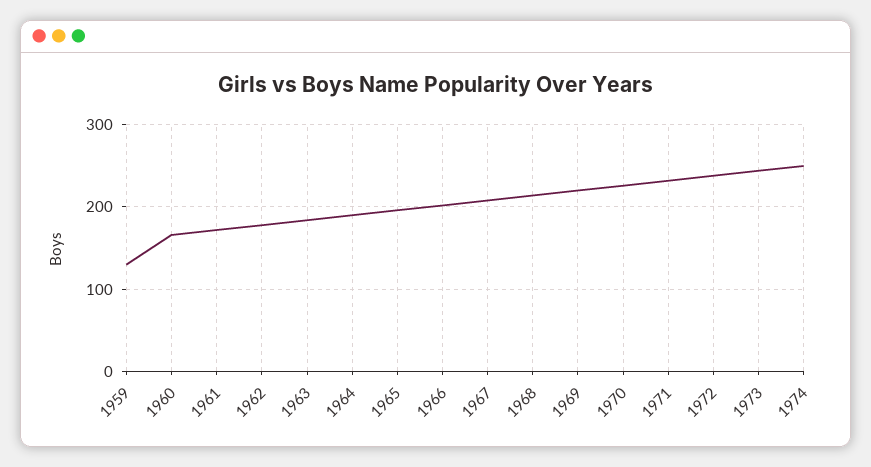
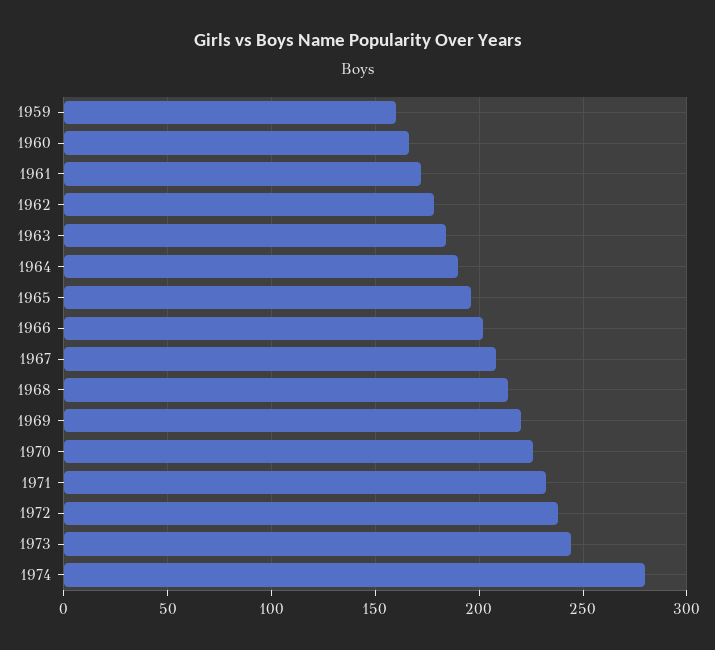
  {
-   "1959": 130,
+   "1959": 160,
    "1960": 165,
    "1961": 170,
    "1962": 180,
    "1963": 185,
    "1964": 190,
    "1965": 195,
    "1966": 200,
    "1967": 210,
    "1968": 215,
    "1969": 220,
    "1970": 225,
    "1971": 230,
    "1972": 240,
    "1973": 245,
-   "1974": 250
+   "1974": 280
  }

